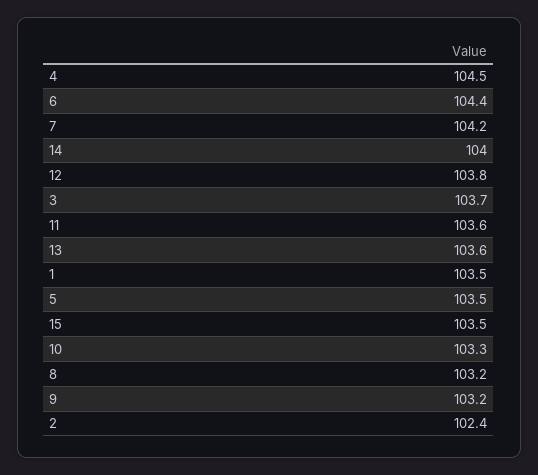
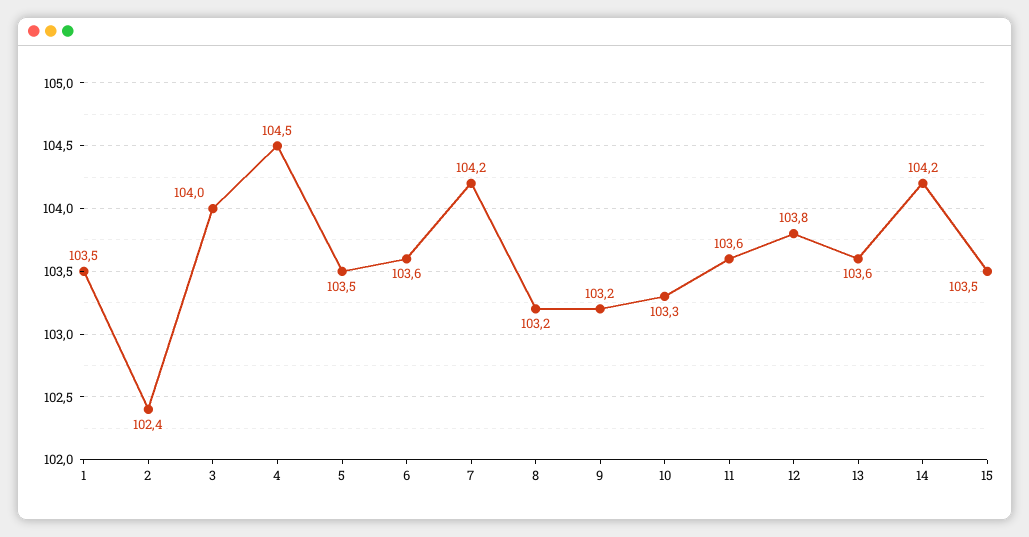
  {
    "4": 104.5,
-   "6": 104.4,
+   "6": 103.6,
    "7": 104.2,
-   "14": 104,
+   "14": 104.2,
    "12": 103.8,
-   "3": 103.7,
+   "3": 104,
    "11": 103.6,
    "13": 103.6,
    "1": 103.5,
    "5": 103.5,
    "15": 103.5,
    "10": 103.3,
    "8": 103.2,
    "9": 103.2,
    "2": 102.4
  }

